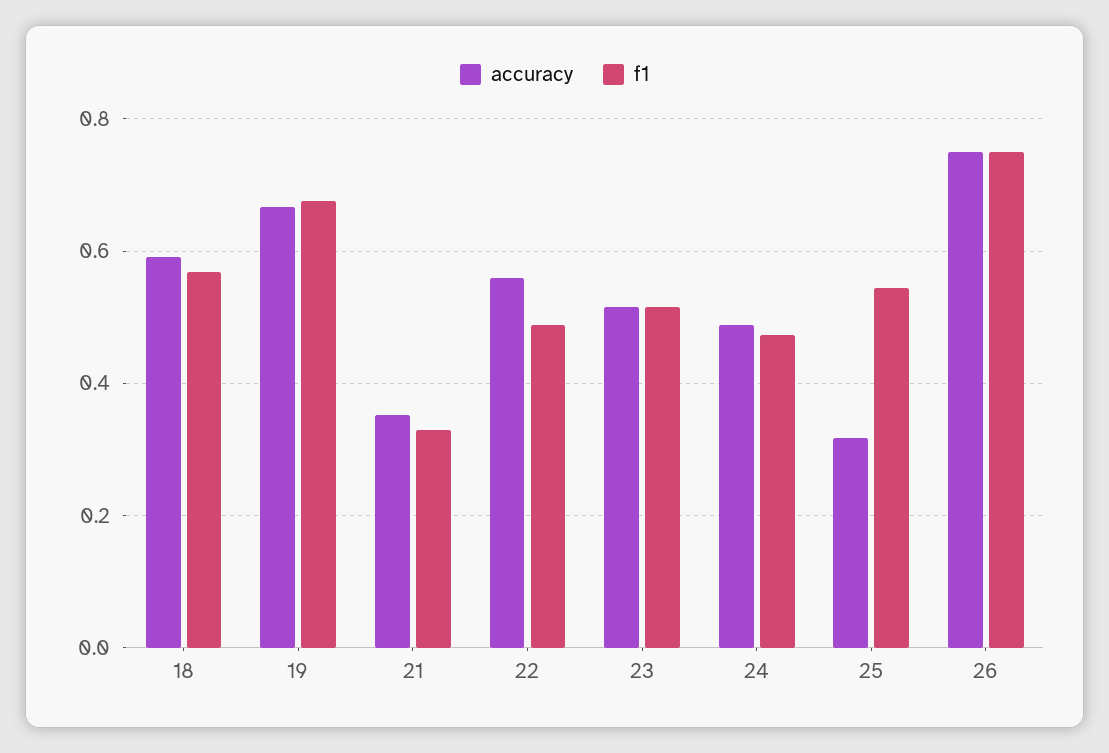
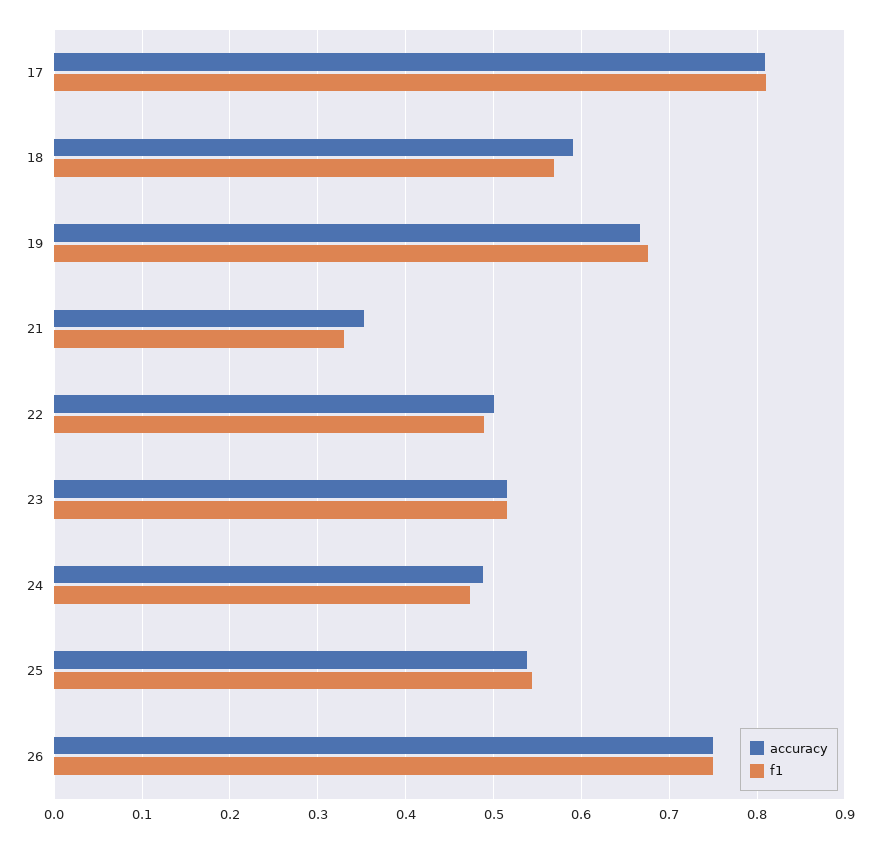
  {
    "accuracy": {
      "18": 0.59,
      "19": 0.67,
      "21": 0.35,
-     "22": 0.56,
+     "22": 0.5,
      "23": 0.52,
      "24": 0.49,
-     "25": 0.32,
+     "25": 0.54,
-     "26": 0.75
+     "26": 0.75,
+     "17": 0.81
    },
    "f1": {
      "18": 0.57,
      "19": 0.68,
      "21": 0.33,
      "22": 0.49,
      "23": 0.52,
      "24": 0.47,
      "25": 0.54,
-     "26": 0.75
+     "26": 0.75,
+     "17": 0.81
    }
  }

